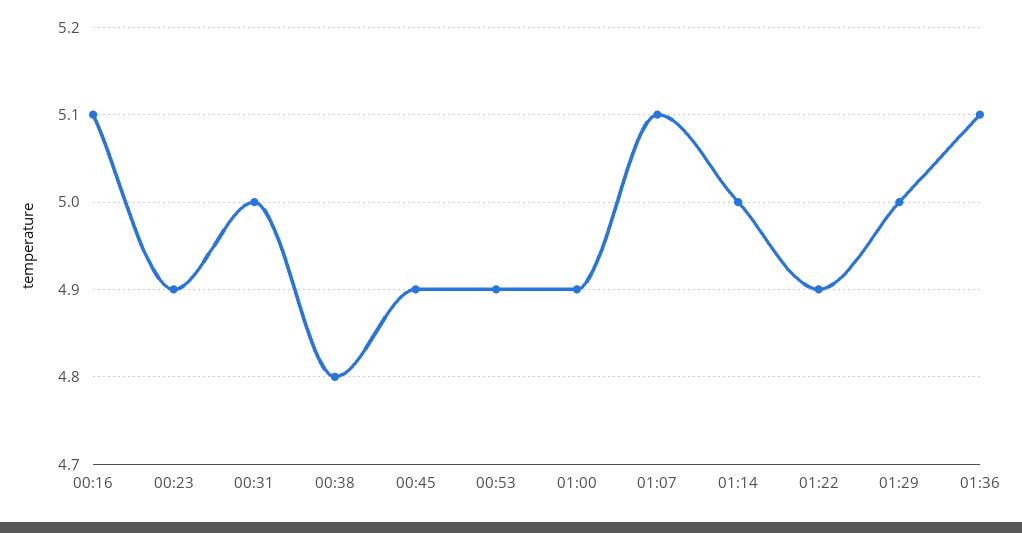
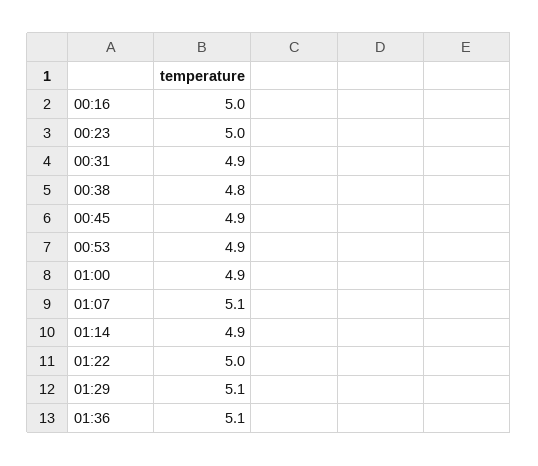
  {
-   "00:16": 5.1,
+   "00:16": 5,
-   "00:23": 4.9,
+   "00:23": 5,
-   "00:31": 5,
+   "00:31": 4.9,
    "00:38": 4.8,
    "00:45": 4.9,
    "00:53": 4.9,
    "01:00": 4.9,
    "01:07": 5.1,
-   "01:14": 5,
+   "01:14": 4.9,
-   "01:22": 4.9,
+   "01:22": 5,
-   "01:29": 5,
+   "01:29": 5.1,
    "01:36": 5.1
  }

